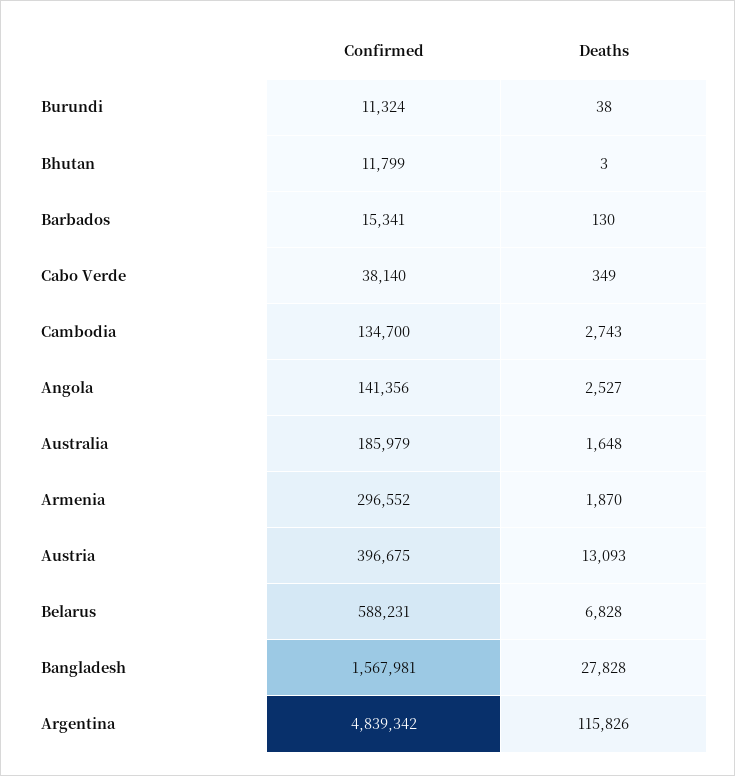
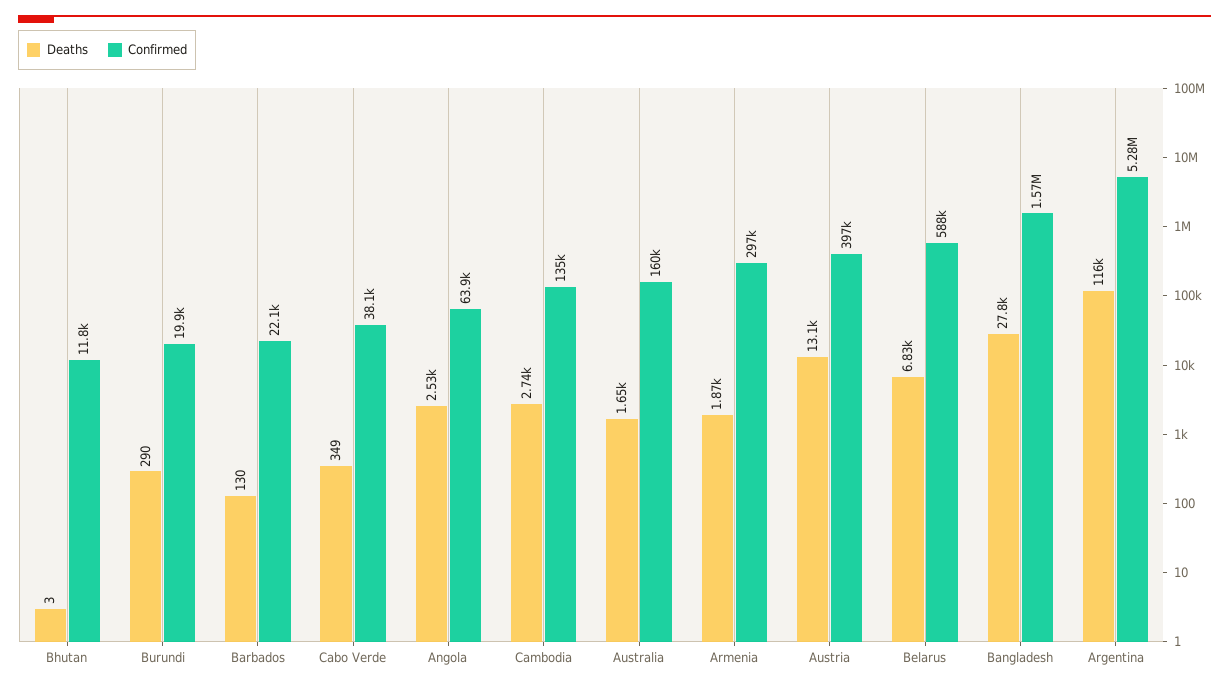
  {
    "Confirmed": {
-     "Burundi": 11324,
+     "Burundi": 19900,
      "Bhutan": 11799,
-     "Barbados": 15341,
+     "Barbados": 22100,
      "Cabo Verde": 38140,
      "Cambodia": 134700,
-     "Angola": 141356,
+     "Angola": 63900,
-     "Australia": 185979,
+     "Australia": 160000,
      "Armenia": 296552,
      "Austria": 396675,
      "Belarus": 588231,
      "Bangladesh": 1567981,
-     "Argentina": 4839342
+     "Argentina": 5280000
    },
    "Deaths": {
-     "Burundi": 38,
+     "Burundi": 290,
      "Bhutan": 3,
      "Barbados": 130,
      "Cabo Verde": 349,
      "Cambodia": 2743,
      "Angola": 2527,
      "Australia": 1648,
      "Armenia": 1870,
      "Austria": 13093,
      "Belarus": 6828,
      "Bangladesh": 27828,
      "Argentina": 115826
    }
  }

